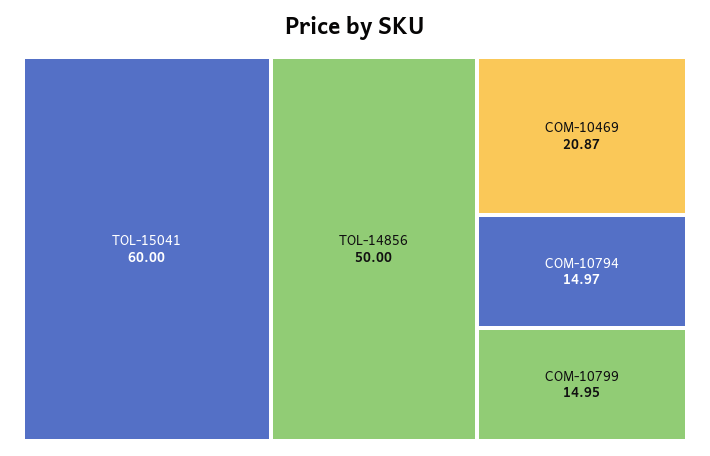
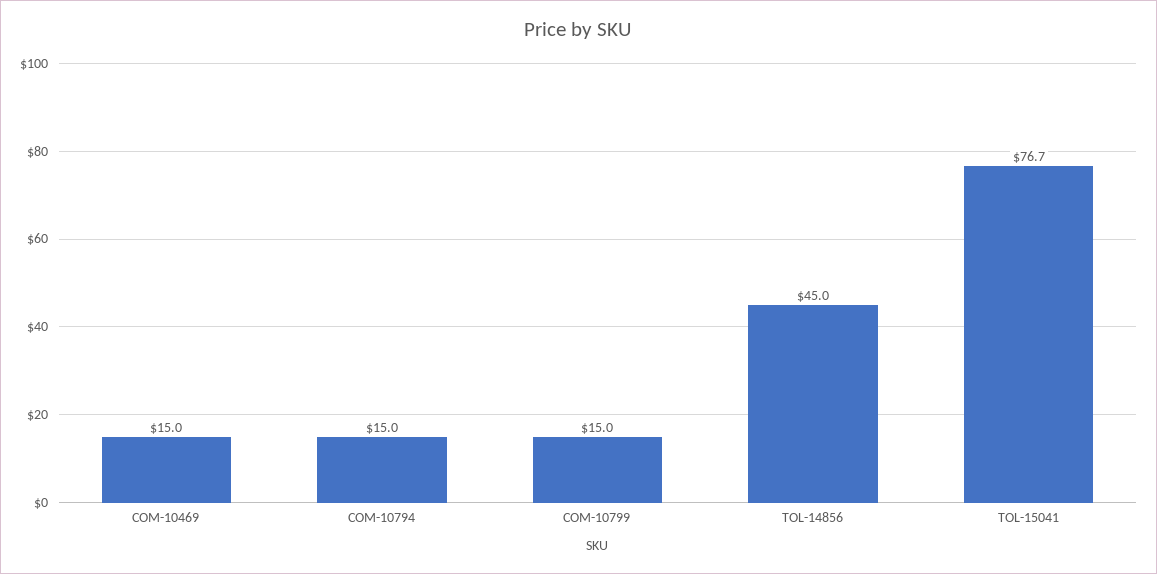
  {
-   "TOL-15041": 60,
+   "TOL-15041": 76.7,
-   "TOL-14856": 50,
+   "TOL-14856": 45,
-   "COM-10469": 20.87,
+   "COM-10469": 15,
    "COM-10794": 14.97,
    "COM-10799": 14.95
  }

